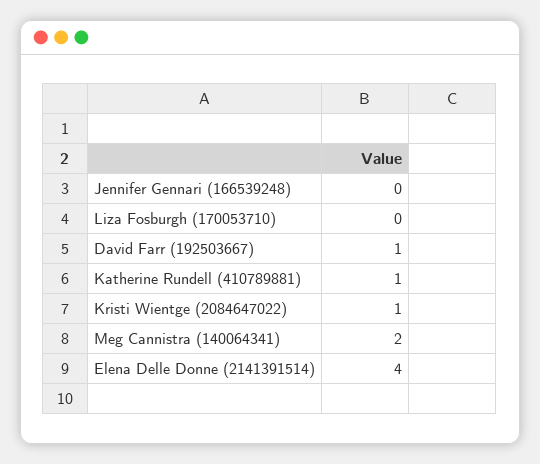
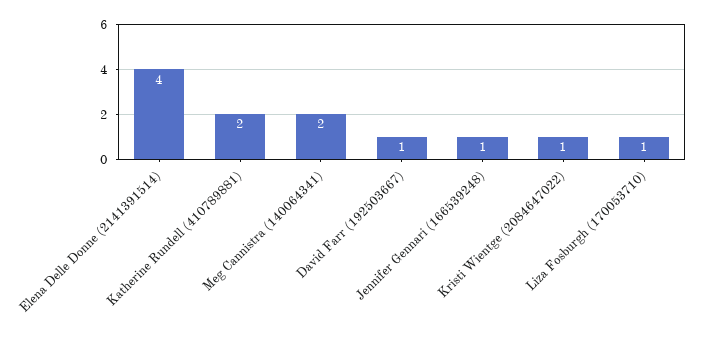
  {
-   "Jennifer Gennari (166539248)": 0,
+   "Jennifer Gennari (166539248)": 1,
-   "Liza Fosburgh (170053710)": 0,
+   "Liza Fosburgh (170053710)": 1,
    "David Farr (192503667)": 1,
-   "Katherine Rundell (410789881)": 1,
+   "Katherine Rundell (410789881)": 2,
    "Kristi Wientge (2084647022)": 1,
    "Meg Cannistra (140064341)": 2,
    "Elena Delle Donne (2141391514)": 4
  }

